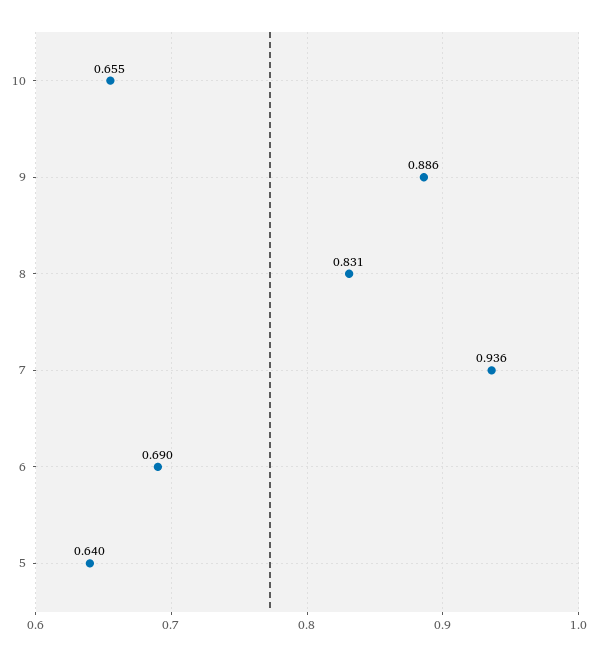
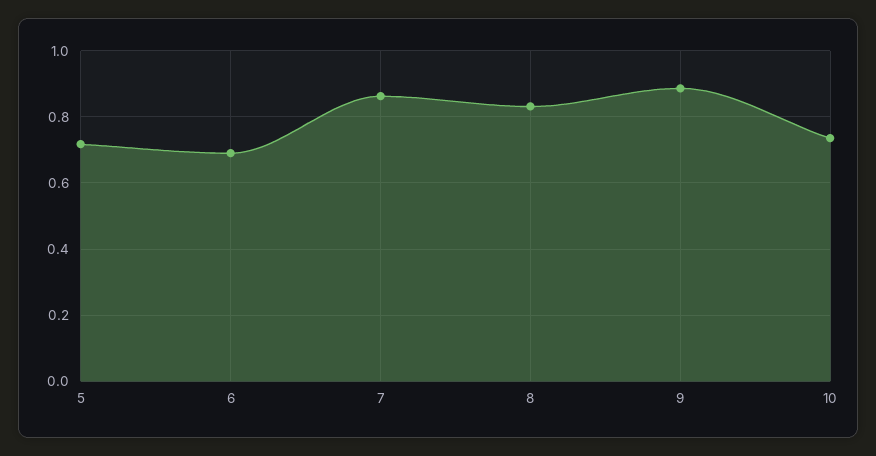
  {
-   "10": 0.655,
+   "10": 0.74,
    "9": 0.886,
    "8": 0.831,
-   "7": 0.936,
+   "7": 0.86,
    "6": 0.69,
-   "5": 0.64
+   "5": 0.72
  }

